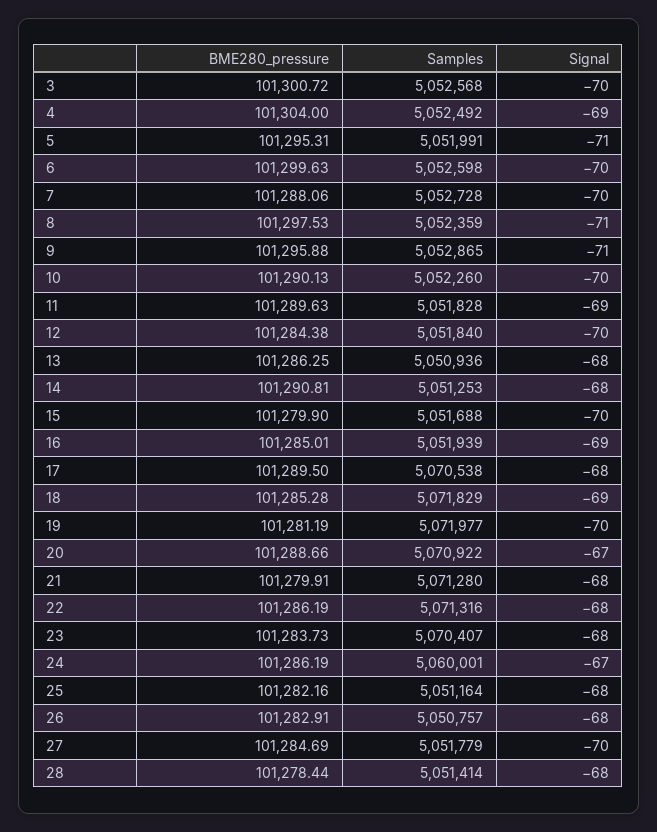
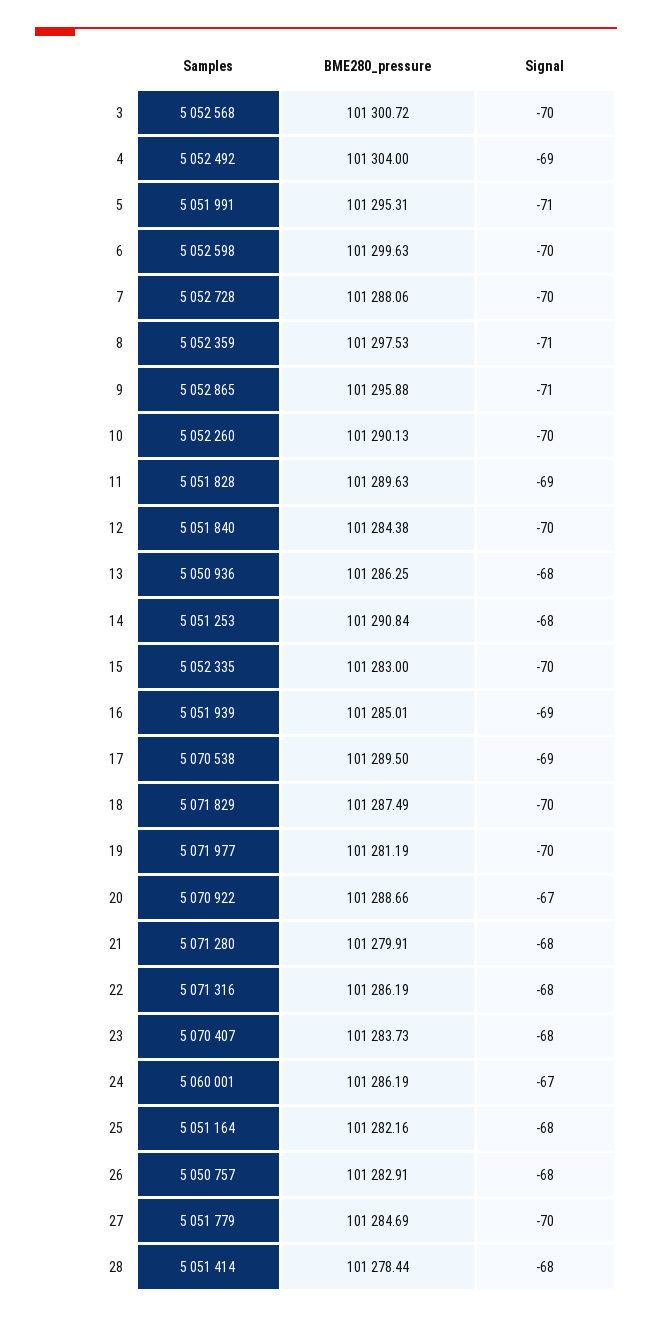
  {
    "BME280_pressure": {
      "3": 101300.72,
      "4": 101304,
      "5": 101295.31,
      "6": 101299.63,
      "7": 101288.06,
      "8": 101297.53,
      "9": 101295.88,
      "10": 101290.13,
      "11": 101289.63,
      "12": 101284.38,
      "13": 101286.25,
-     "14": 101290.81,
+     "14": 101290.84,
-     "15": 101279.9,
+     "15": 101283,
      "16": 101285.01,
      "17": 101289.5,
-     "18": 101285.28,
+     "18": 101287.49,
      "19": 101281.19,
      "20": 101288.66,
      "21": 101279.91,
      "22": 101286.19,
      "23": 101283.73,
      "24": 101286.19,
      "25": 101282.16,
      "26": 101282.91,
      "27": 101284.69,
      "28": 101278.44
    },
    "Samples": {
      "3": 5052568,
      "4": 5052492,
      "5": 5051991,
      "6": 5052598,
      "7": 5052728,
      "8": 5052359,
      "9": 5052865,
      "10": 5052260,
      "11": 5051828,
      "12": 5051840,
      "13": 5050936,
      "14": 5051253,
-     "15": 5051688,
+     "15": 5052335,
      "16": 5051939,
      "17": 5070538,
      "18": 5071829,
      "19": 5071977,
      "20": 5070922,
      "21": 5071280,
      "22": 5071316,
      "23": 5070407,
      "24": 5060001,
      "25": 5051164,
      "26": 5050757,
      "27": 5051779,
      "28": 5051414
    },
    "Signal": {
      "3": -70,
      "4": -69,
      "5": -71,
      "6": -70,
      "7": -70,
      "8": -71,
      "9": -71,
      "10": -70,
      "11": -69,
      "12": -70,
      "13": -68,
      "14": -68,
      "15": -70,
      "16": -69,
-     "17": -68,
+     "17": -69,
-     "18": -69,
+     "18": -70,
      "19": -70,
      "20": -67,
      "21": -68,
      "22": -68,
      "23": -68,
      "24": -67,
      "25": -68,
      "26": -68,
      "27": -70,
      "28": -68
    }
  }

